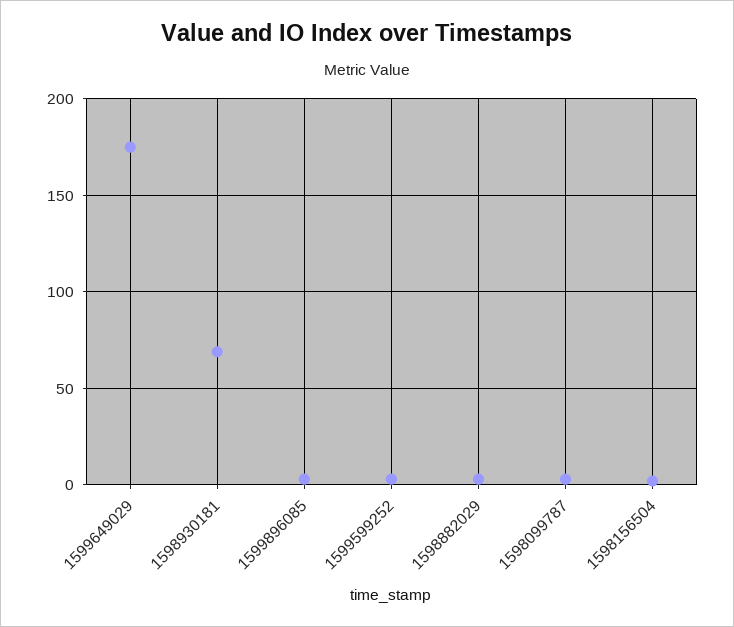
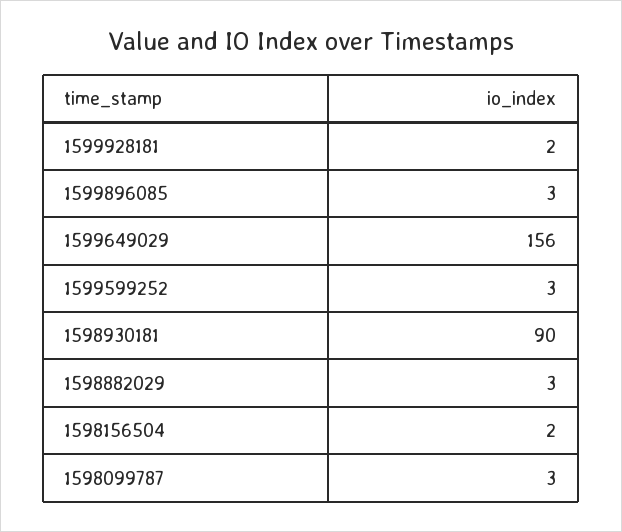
  {
-   "1599649029": 175,
+   "1599649029": 156,
-   "1598930181": 70,
+   "1598930181": 90,
    "1599896085": 3,
    "1599599252": 3,
    "1598882029": 3,
    "1598099787": 3,
-   "1598156504": 2
+   "1598156504": 2,
+   "1599928181": 2
  }

